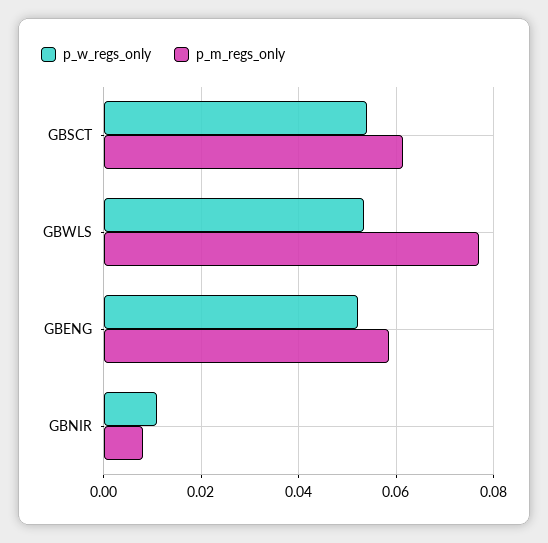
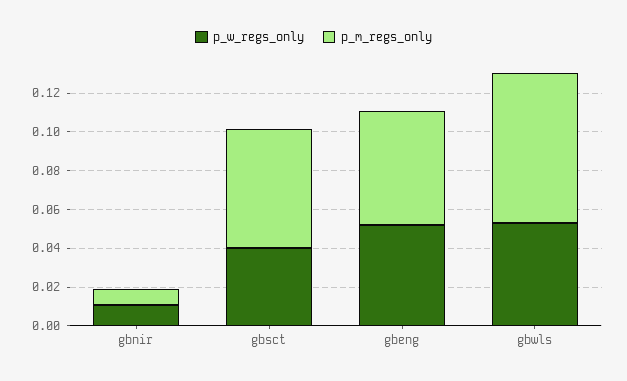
  {
    "p_w_regs_only": {
-     "GBSCT": 0.054,
+     "GBSCT": 0.04,
      "GBWLS": 0.054,
      "GBENG": 0.052,
      "GBNIR": 0.01
    },
    "p_m_regs_only": {
      "GBSCT": 0.062,
      "GBWLS": 0.076,
      "GBENG": 0.058,
      "GBNIR": 0.008
    }
  }

